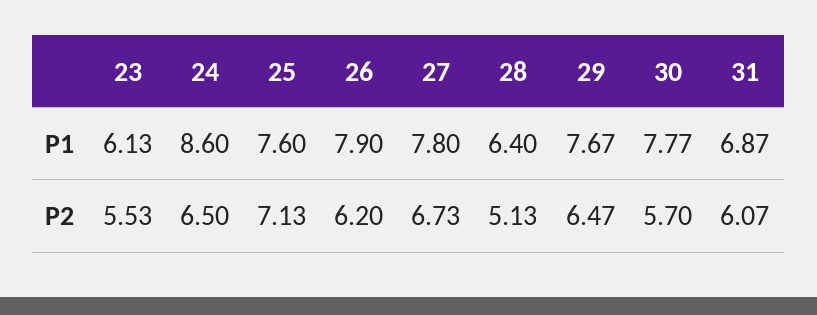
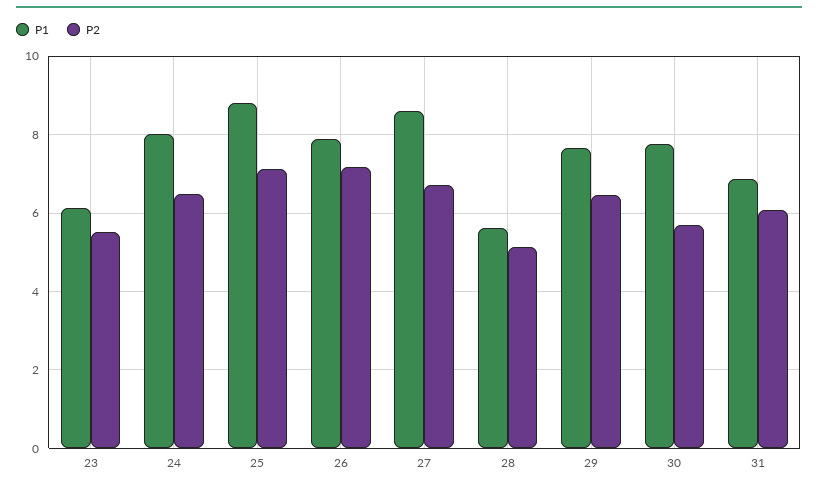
  {
    "P1": {
      "23": 6.13,
-     "24": 8.6,
+     "24": 8,
-     "25": 7.6,
+     "25": 8.8,
      "26": 7.9,
-     "27": 7.8,
+     "27": 8.6,
-     "28": 6.4,
+     "28": 5.6,
      "29": 7.67,
      "30": 7.77,
      "31": 6.87
    },
    "P2": {
      "23": 5.53,
      "24": 6.5,
      "25": 7.13,
-     "26": 6.2,
+     "26": 7.2,
      "27": 6.73,
      "28": 5.13,
      "29": 6.47,
      "30": 5.7,
      "31": 6.07
    }
  }

